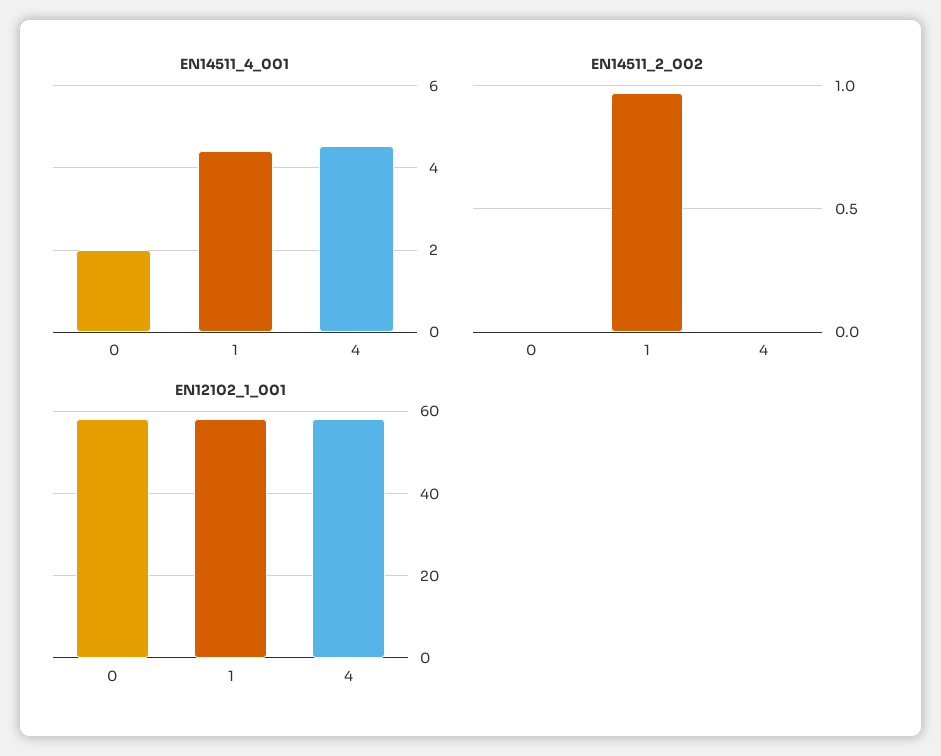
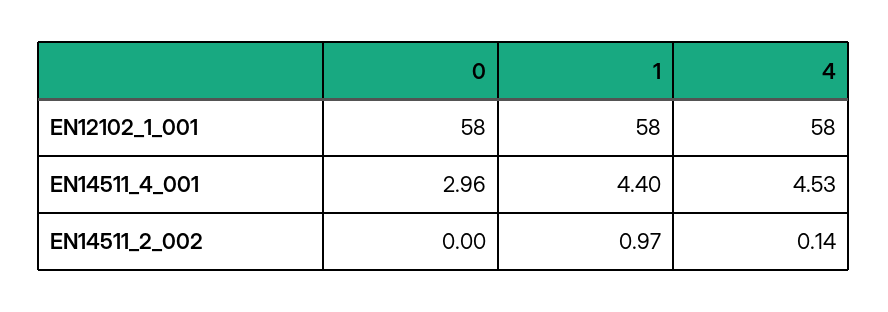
  {
    "EN14511_4_001": {
-     "0": 2,
+     "0": 2.96,
      "1": 4.4,
      "4": 4.53
    },
    "EN14511_2_002": {
      "0": 0,
      "1": 0.97,
-     "4": 0
+     "4": 0.14
    },
    "EN12102_1_001": {
      "0": 58,
      "1": 58,
      "4": 58
    }
  }

